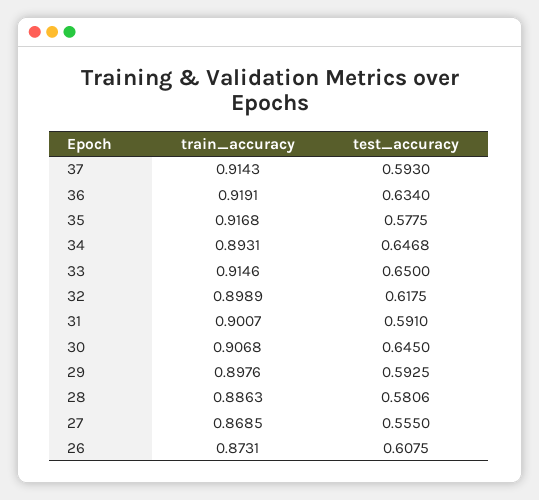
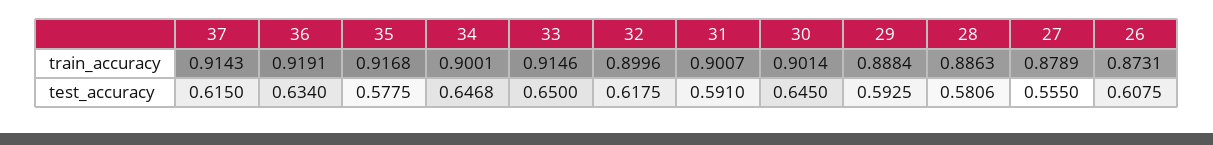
  {
    "train_accuracy": {
      "37": 0.9143,
      "36": 0.9191,
      "35": 0.9168,
-     "34": 0.8931,
+     "34": 0.9001,
      "33": 0.9146,
-     "32": 0.8989,
+     "32": 0.8996,
      "31": 0.9007,
-     "30": 0.9068,
+     "30": 0.9014,
-     "29": 0.8976,
+     "29": 0.8884,
      "28": 0.8863,
-     "27": 0.8685,
+     "27": 0.8789,
      "26": 0.8731
    },
    "test_accuracy": {
-     "37": 0.593,
+     "37": 0.615,
      "36": 0.634,
      "35": 0.5775,
      "34": 0.6468,
      "33": 0.65,
      "32": 0.6175,
      "31": 0.591,
      "30": 0.645,
      "29": 0.5925,
      "28": 0.5806,
      "27": 0.555,
      "26": 0.6075
    }
  }

